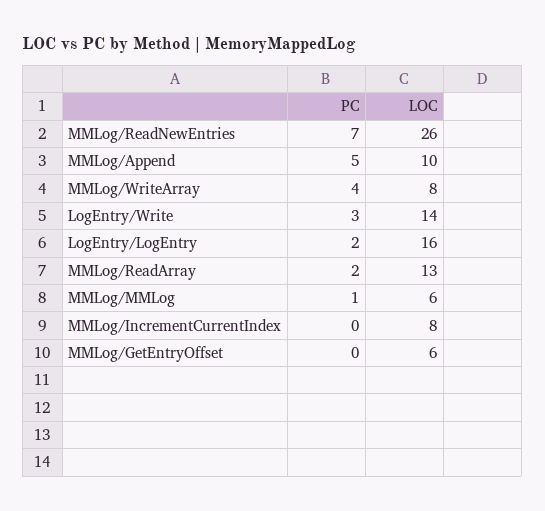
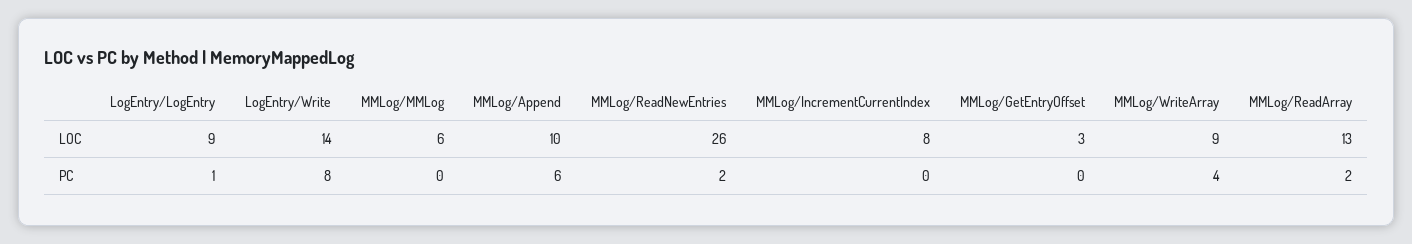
  {
    "PC": {
-     "MMLog/ReadNewEntries": 7,
+     "MMLog/ReadNewEntries": 2,
-     "MMLog/Append": 5,
+     "MMLog/Append": 6,
      "MMLog/WriteArray": 4,
-     "LogEntry/Write": 3,
+     "LogEntry/Write": 8,
-     "LogEntry/LogEntry": 2,
+     "LogEntry/LogEntry": 1,
      "MMLog/ReadArray": 2,
-     "MMLog/MMLog": 1,
+     "MMLog/MMLog": 0,
      "MMLog/IncrementCurrentIndex": 0,
      "MMLog/GetEntryOffset": 0
    },
    "LOC": {
      "MMLog/ReadNewEntries": 26,
      "MMLog/Append": 10,
-     "MMLog/WriteArray": 8,
+     "MMLog/WriteArray": 9,
      "LogEntry/Write": 14,
-     "LogEntry/LogEntry": 16,
+     "LogEntry/LogEntry": 9,
      "MMLog/ReadArray": 13,
      "MMLog/MMLog": 6,
      "MMLog/IncrementCurrentIndex": 8,
-     "MMLog/GetEntryOffset": 6
+     "MMLog/GetEntryOffset": 3
    }
  }

